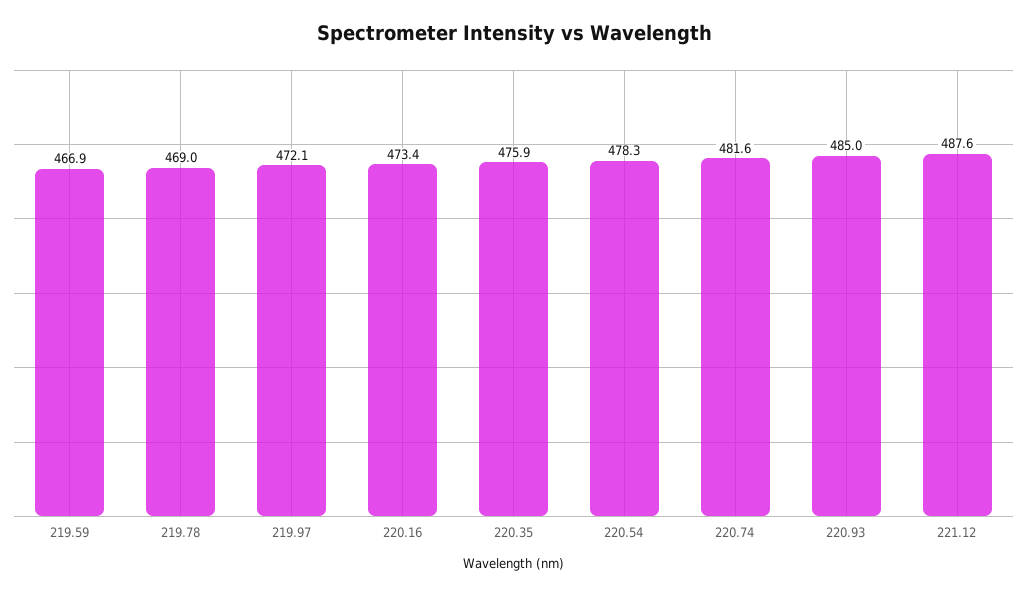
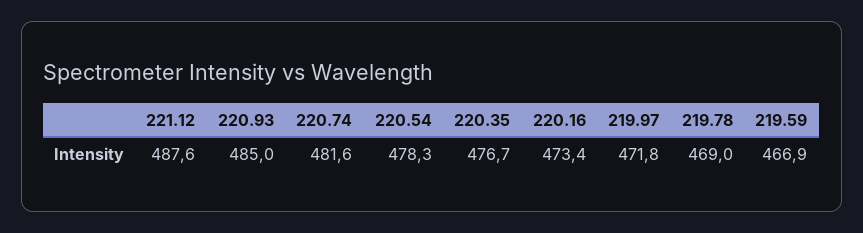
  {
    "219.59": 466.9,
    "219.78": 469,
-   "219.97": 472.1,
+   "219.97": 471.8,
    "220.16": 473.4,
-   "220.35": 475.9,
+   "220.35": 476.7,
    "220.54": 478.3,
    "220.74": 481.6,
    "220.93": 485,
    "221.12": 487.6
  }

